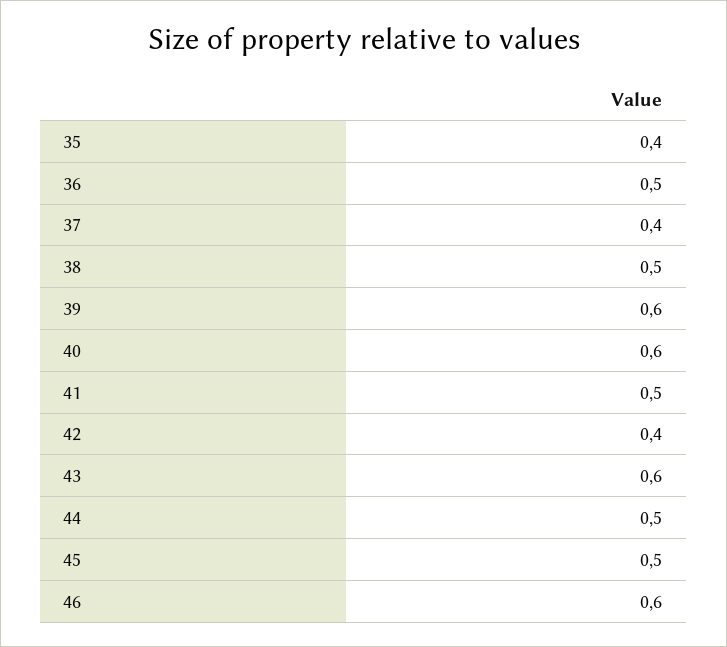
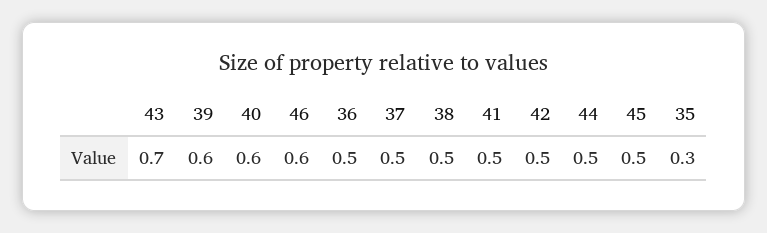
  {
-   "35": 0.4,
+   "35": 0.3,
    "36": 0.5,
-   "37": 0.4,
+   "37": 0.5,
    "38": 0.5,
    "39": 0.6,
    "40": 0.6,
    "41": 0.5,
-   "42": 0.4,
+   "42": 0.5,
-   "43": 0.6,
+   "43": 0.7,
    "44": 0.5,
    "45": 0.5,
    "46": 0.6
  }

